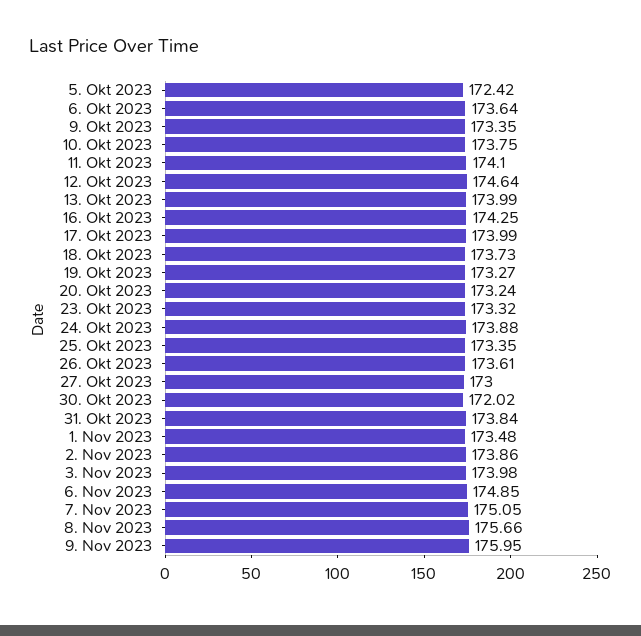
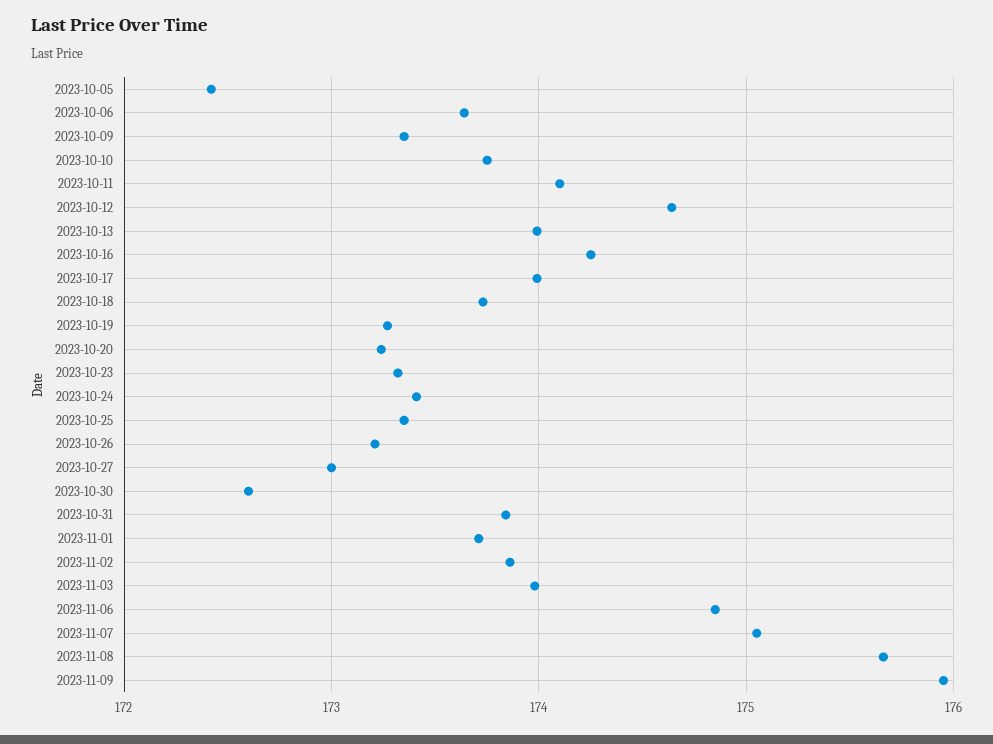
  {
    "5. Okt 2023": 172.42,
    "6. Okt 2023": 173.64,
    "9. Okt 2023": 173.35,
    "10. Okt 2023": 173.75,
    "11. Okt 2023": 174.1,
    "12. Okt 2023": 174.64,
    "13. Okt 2023": 173.99,
    "16. Okt 2023": 174.25,
    "17. Okt 2023": 173.99,
    "18. Okt 2023": 173.73,
    "19. Okt 2023": 173.27,
    "20. Okt 2023": 173.24,
    "23. Okt 2023": 173.32,
-   "24. Okt 2023": 173.88,
+   "24. Okt 2023": 173.4,
    "25. Okt 2023": 173.35,
-   "26. Okt 2023": 173.61,
+   "26. Okt 2023": 173.2,
    "27. Okt 2023": 173,
-   "30. Okt 2023": 172.02,
+   "30. Okt 2023": 172.6,
    "31. Okt 2023": 173.84,
-   "1. Nov 2023": 173.48,
+   "1. Nov 2023": 173.7,
    "2. Nov 2023": 173.86,
    "3. Nov 2023": 173.98,
    "6. Nov 2023": 174.85,
    "7. Nov 2023": 175.05,
    "8. Nov 2023": 175.66,
    "9. Nov 2023": 175.95
  }

